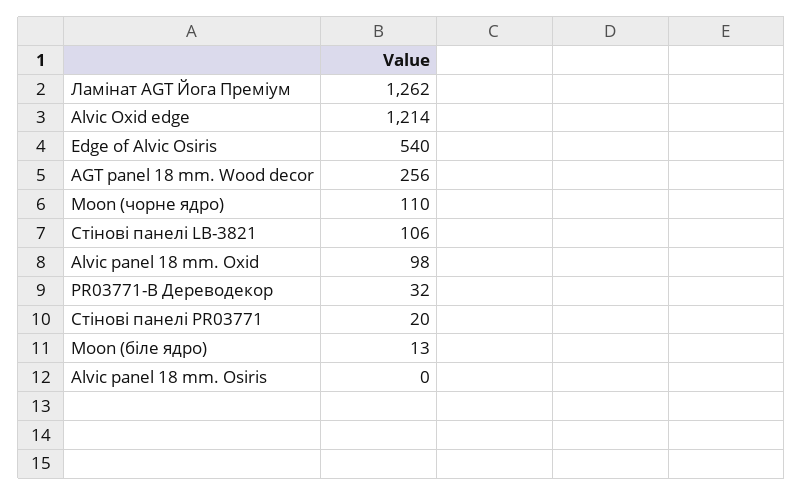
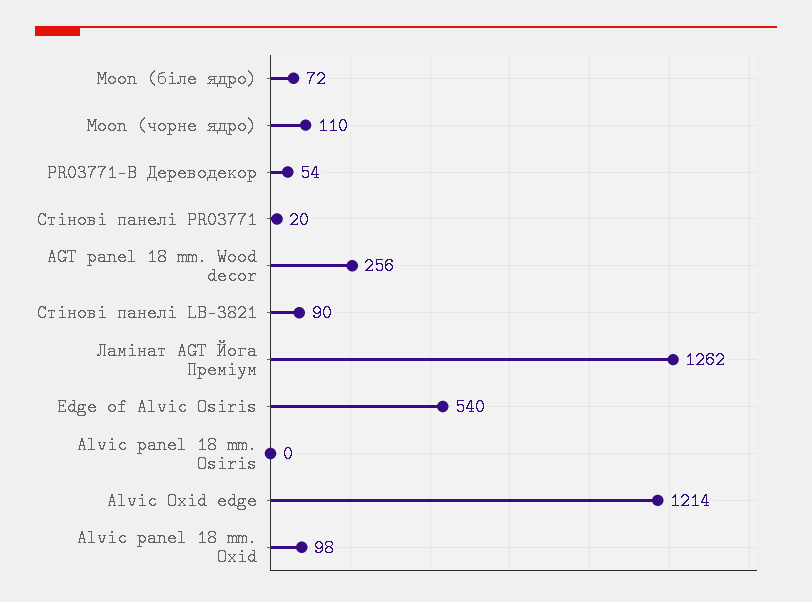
  {
    "Ламінат AGT Йога Преміум": 1262,
    "Alvic Oxid edge": 1214,
    "Edge of Alvic Osiris": 540,
    "AGT panel 18 mm. Wood decor": 256,
    "Moon (чорне ядро)": 110,
-   "Стінові панелі LB-3821": 106,
+   "Стінові панелі LB-3821": 90,
    "Alvic panel 18 mm. Oxid": 98,
-   "PR03771-B Дереводекор": 32,
+   "PR03771-B Дереводекор": 54,
    "Стінові панелі PR03771": 20,
-   "Moon (біле ядро)": 13,
+   "Moon (біле ядро)": 72,
    "Alvic panel 18 mm. Osiris": 0
  }

